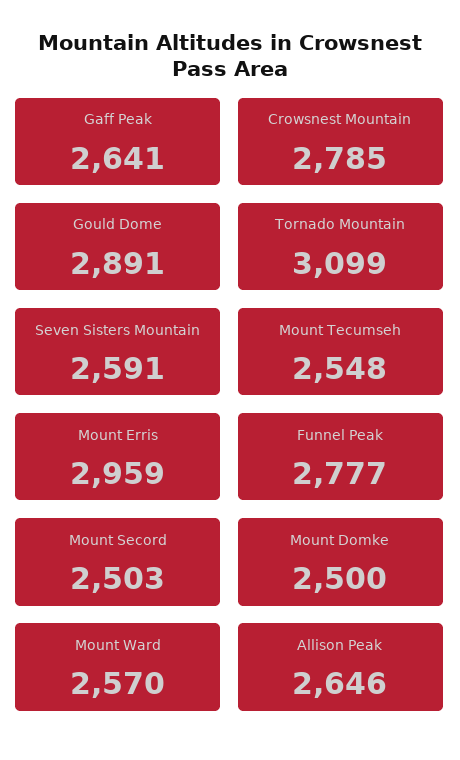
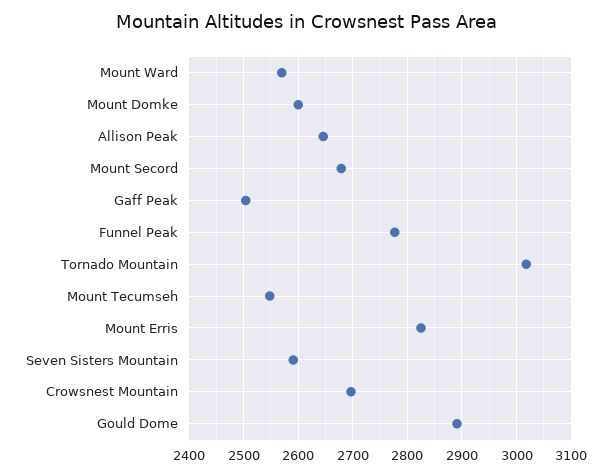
  {
-   "Gaff Peak": 2641,
+   "Gaff Peak": 2500,
-   "Crowsnest Mountain": 2785,
+   "Crowsnest Mountain": 2700,
    "Gould Dome": 2891,
-   "Tornado Mountain": 3099,
+   "Tornado Mountain": 3020,
    "Seven Sisters Mountain": 2591,
    "Mount Tecumseh": 2548,
-   "Mount Erris": 2959,
+   "Mount Erris": 2820,
    "Funnel Peak": 2777,
-   "Mount Secord": 2503,
+   "Mount Secord": 2680,
-   "Mount Domke": 2500,
+   "Mount Domke": 2600,
    "Mount Ward": 2570,
    "Allison Peak": 2646
  }

